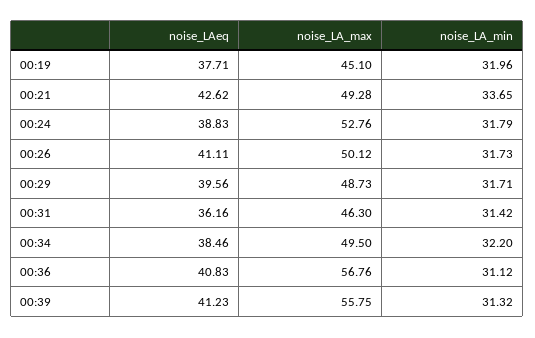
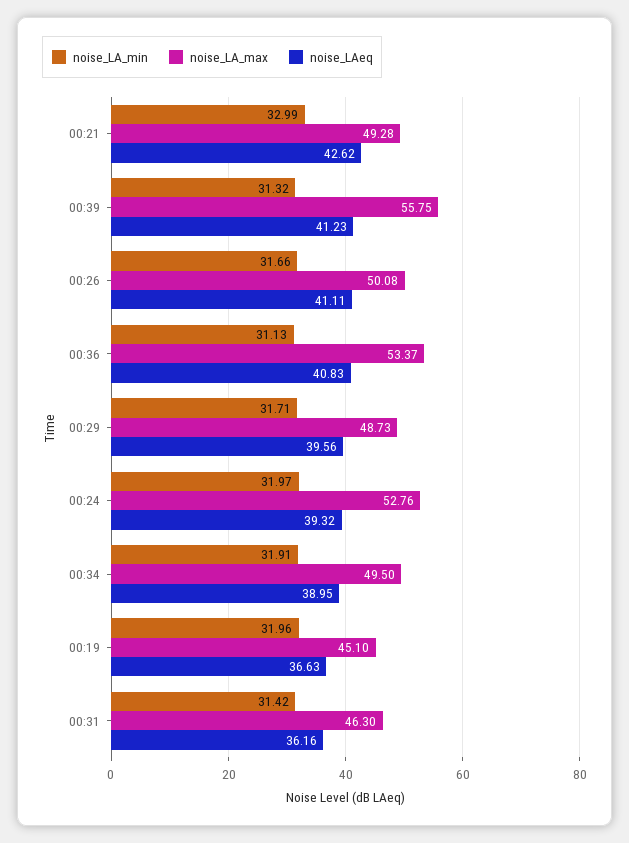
  {
    "noise_LAeq": {
-     "00:19": 37.71,
+     "00:19": 36.63,
      "00:21": 42.62,
-     "00:24": 38.83,
+     "00:24": 39.32,
      "00:26": 41.11,
      "00:29": 39.56,
      "00:31": 36.16,
-     "00:34": 38.46,
+     "00:34": 38.95,
      "00:36": 40.83,
      "00:39": 41.23
    },
    "noise_LA_max": {
      "00:19": 45.1,
      "00:21": 49.28,
      "00:24": 52.76,
-     "00:26": 50.12,
+     "00:26": 50.08,
      "00:29": 48.73,
      "00:31": 46.3,
      "00:34": 49.5,
-     "00:36": 56.76,
+     "00:36": 53.37,
      "00:39": 55.75
    },
    "noise_LA_min": {
      "00:19": 31.96,
-     "00:21": 33.65,
+     "00:21": 32.99,
-     "00:24": 31.79,
+     "00:24": 31.97,
-     "00:26": 31.73,
+     "00:26": 31.66,
      "00:29": 31.71,
      "00:31": 31.42,
-     "00:34": 32.2,
+     "00:34": 31.91,
-     "00:36": 31.12,
+     "00:36": 31.13,
      "00:39": 31.32
    }
  }

